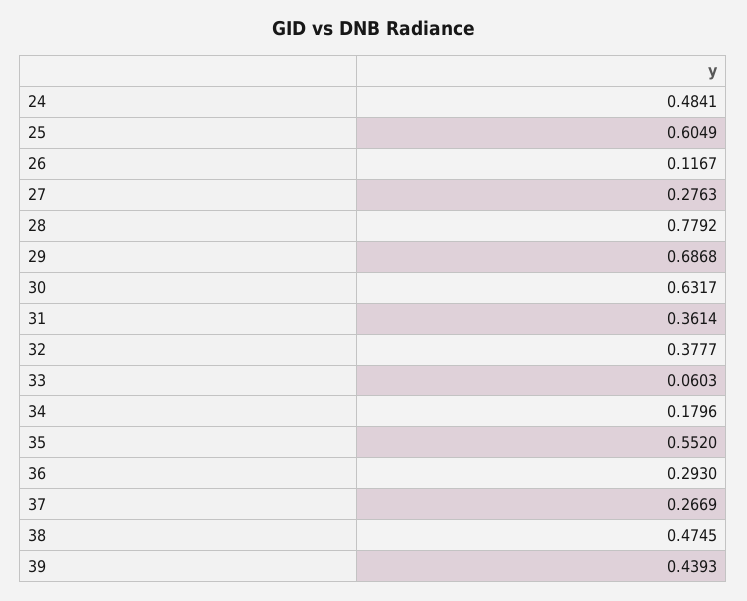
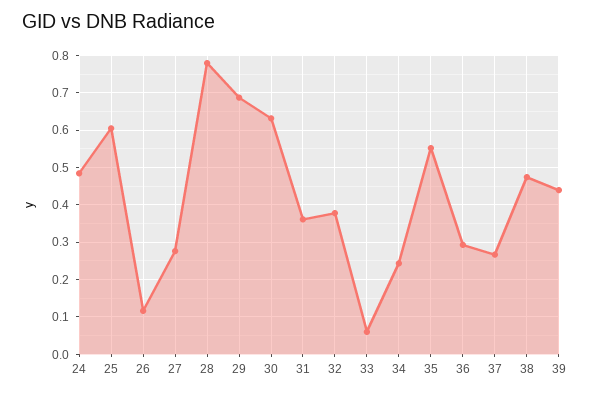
  {
    "24": 0.4841,
    "25": 0.6049,
    "26": 0.1167,
    "27": 0.2763,
    "28": 0.7792,
    "29": 0.6868,
    "30": 0.6317,
    "31": 0.3614,
    "32": 0.3777,
    "33": 0.0603,
-   "34": 0.1796,
+   "34": 0.24,
    "35": 0.552,
    "36": 0.293,
    "37": 0.2669,
    "38": 0.4745,
    "39": 0.4393
  }

